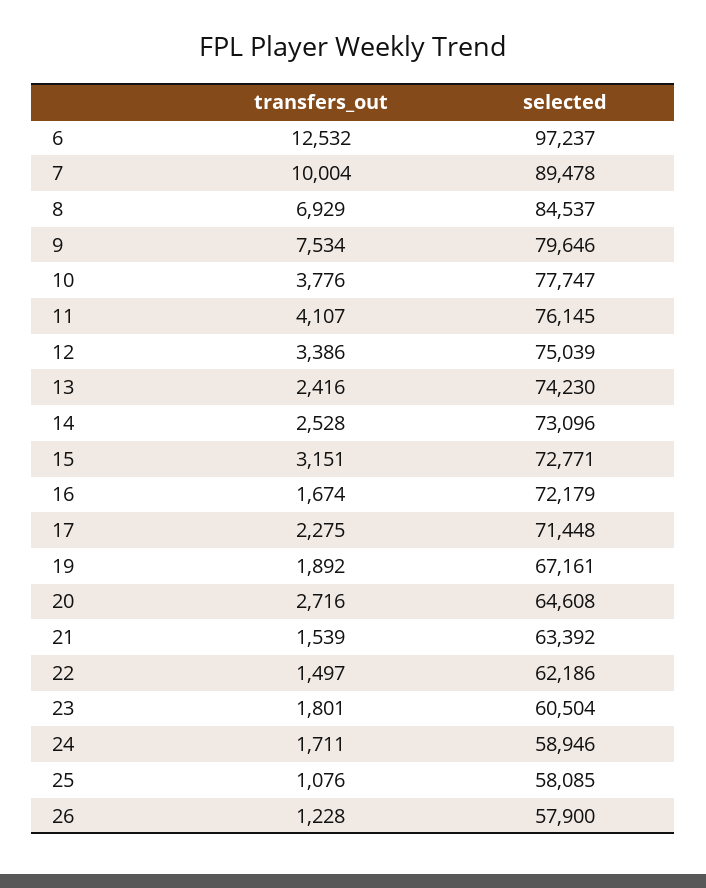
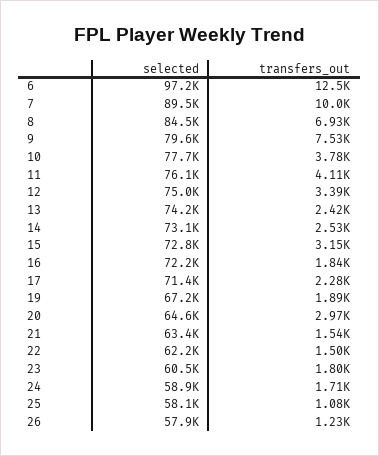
  {
    "transfers_out": {
      "6": 12532,
      "7": 10004,
      "8": 6929,
      "9": 7534,
      "10": 3776,
      "11": 4107,
      "12": 3386,
      "13": 2416,
      "14": 2528,
      "15": 3151,
-     "16": 1674,
+     "16": 1840,
      "17": 2275,
      "19": 1892,
-     "20": 2716,
+     "20": 2970,
      "21": 1539,
      "22": 1497,
      "23": 1801,
      "24": 1711,
      "25": 1076,
      "26": 1228
    },
    "selected": {
      "6": 97237,
      "7": 89478,
      "8": 84537,
      "9": 79646,
      "10": 77747,
      "11": 76145,
      "12": 75039,
      "13": 74230,
      "14": 73096,
      "15": 72771,
      "16": 72179,
      "17": 71448,
      "19": 67161,
      "20": 64608,
      "21": 63392,
      "22": 62186,
      "23": 60504,
      "24": 58946,
      "25": 58085,
      "26": 57900
    }
  }

